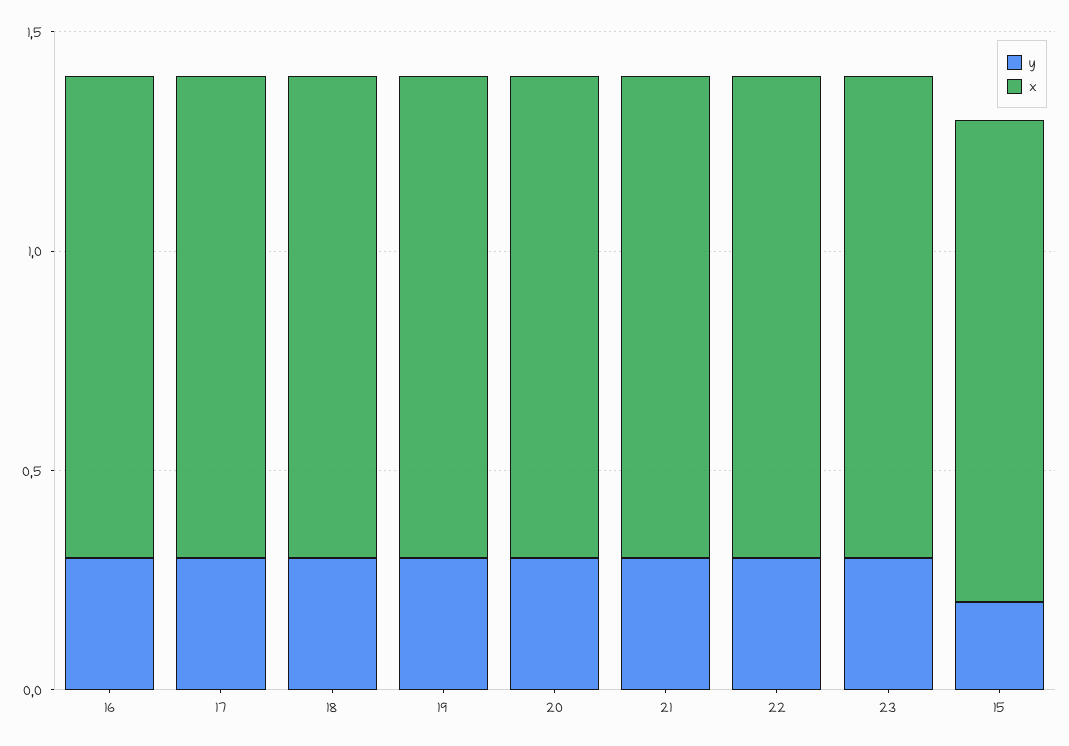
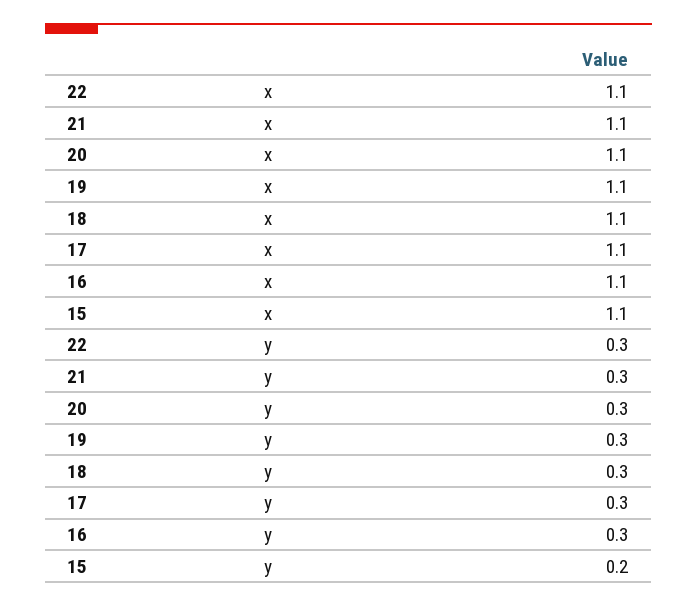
  {
    "y": {
      "16": 0.3,
      "17": 0.3,
      "18": 0.3,
      "19": 0.3,
      "20": 0.3,
      "21": 0.3,
      "22": 0.3,
-     "23": 0.3,
      "15": 0.2
    },
    "x": {
      "16": 1.1,
      "17": 1.1,
      "18": 1.1,
      "19": 1.1,
      "20": 1.1,
      "21": 1.1,
      "22": 1.1,
-     "23": 1.1,
      "15": 1.1
    }
  }

